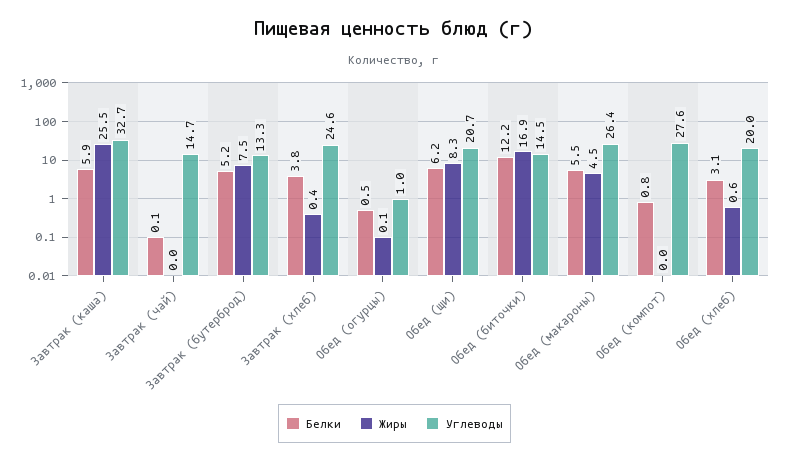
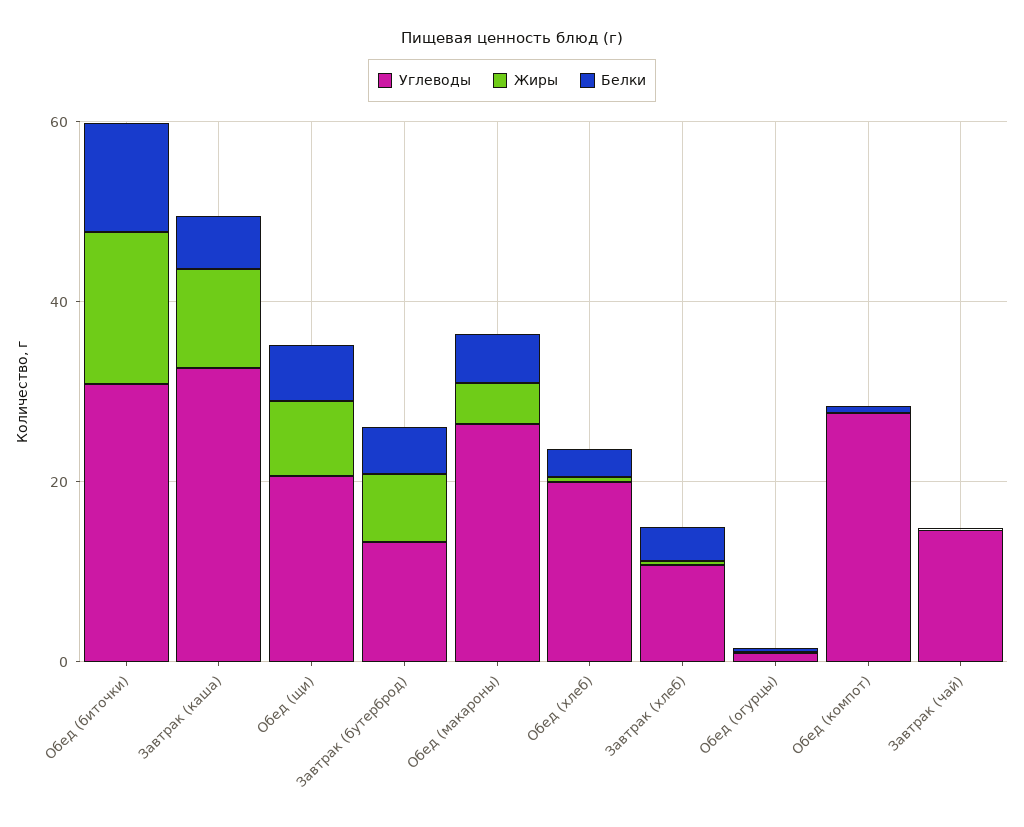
  {
    "Белки": {
      "Завтрак (каша)": 5.9,
      "Завтрак (чай)": 0.1,
      "Завтрак (бутерброд)": 5.2,
      "Завтрак (хлеб)": 3.8,
      "Обед (огурцы)": 0.5,
      "Обед (щи)": 6.2,
      "Обед (биточки)": 12.2,
      "Обед (макароны)": 5.5,
      "Обед (компот)": 0.8,
      "Обед (хлеб)": 3.1
    },
    "Жиры": {
-     "Завтрак (каша)": 25.5,
+     "Завтрак (каша)": 10,
      "Завтрак (чай)": 0,
      "Завтрак (бутерброд)": 7.5,
      "Завтрак (хлеб)": 0.4,
      "Обед (огурцы)": 0.1,
      "Обед (щи)": 8.3,
      "Обед (биточки)": 16.9,
      "Обед (макароны)": 4.5,
      "Обед (компот)": 0,
      "Обед (хлеб)": 0.6
    },
    "Углеводы": {
      "Завтрак (каша)": 32.7,
      "Завтрак (чай)": 14.7,
      "Завтрак (бутерброд)": 13.3,
-     "Завтрак (хлеб)": 24.6,
+     "Завтрак (хлеб)": 10,
      "Обед (огурцы)": 1,
      "Обед (щи)": 20.7,
-     "Обед (биточки)": 14.5,
+     "Обед (биточки)": 30,
      "Обед (макароны)": 26.4,
      "Обед (компот)": 27.6,
      "Обед (хлеб)": 20
    }
  }

